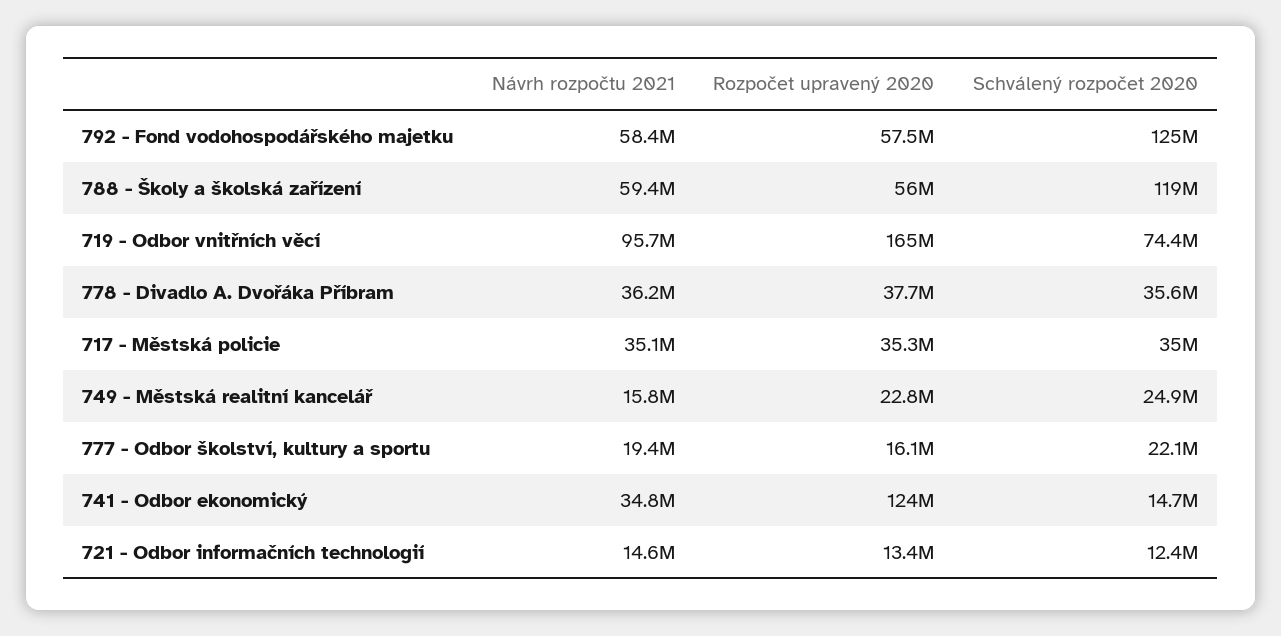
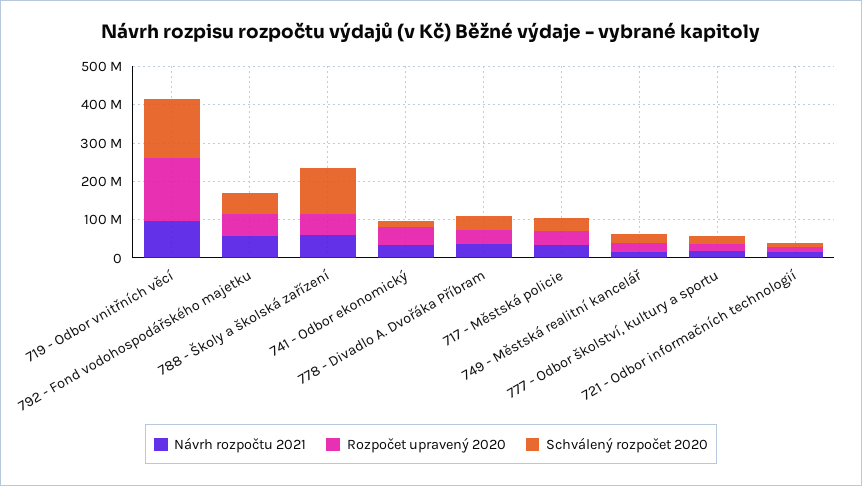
  {
    "Návrh rozpočtu 2021": {
      "792 - Fond vodohospodářského majetku": 58400000,
      "788 - Školy a školská zařízení": 59400000,
      "719 - Odbor vnitřních věcí": 95700000,
      "778 - Divadlo A. Dvořáka Příbram": 36200000,
      "717 - Městská policie": 35100000,
      "749 - Městská realitní kancelář": 15800000,
      "777 - Odbor školství, kultury a sportu": 19400000,
      "741 - Odbor ekonomický": 34800000,
      "721 - Odbor informačních technologií": 14600000
    },
    "Rozpočet upravený 2020": {
      "792 - Fond vodohospodářského majetku": 57500000,
      "788 - Školy a školská zařízení": 56000000,
      "719 - Odbor vnitřních věcí": 165000000,
      "778 - Divadlo A. Dvořáka Příbram": 37700000,
      "717 - Městská policie": 35300000,
      "749 - Městská realitní kancelář": 22800000,
      "777 - Odbor školství, kultury a sportu": 16100000,
-     "741 - Odbor ekonomický": 124000000,
+     "741 - Odbor ekonomický": 50000000,
      "721 - Odbor informačních technologií": 13400000
    },
    "Schválený rozpočet 2020": {
-     "792 - Fond vodohospodářského majetku": 125000000,
+     "792 - Fond vodohospodářského majetku": 50000000,
      "788 - Školy a školská zařízení": 119000000,
-     "719 - Odbor vnitřních věcí": 74400000,
+     "719 - Odbor vnitřních věcí": 150000000,
      "778 - Divadlo A. Dvořáka Příbram": 35600000,
      "717 - Městská policie": 35000000,
      "749 - Městská realitní kancelář": 24900000,
      "777 - Odbor školství, kultury a sportu": 22100000,
      "741 - Odbor ekonomický": 14700000,
      "721 - Odbor informačních technologií": 12400000
    }
  }

